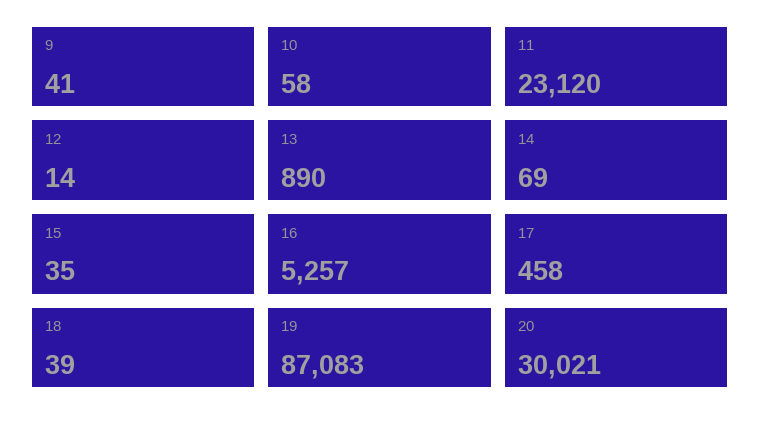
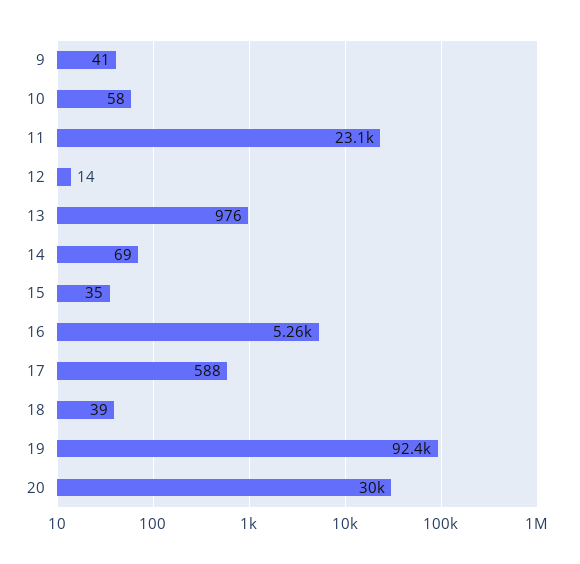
  {
    "9": 41,
    "10": 58,
    "11": 23120,
    "12": 14,
-   "13": 890,
+   "13": 976,
    "14": 69,
    "15": 35,
    "16": 5257,
-   "17": 458,
+   "17": 588,
    "18": 39,
-   "19": 87083,
+   "19": 92400,
    "20": 30021
  }

